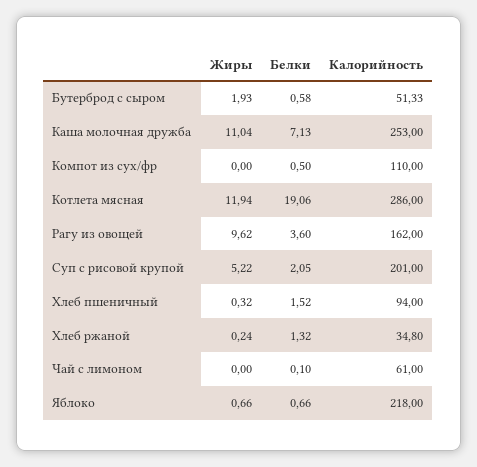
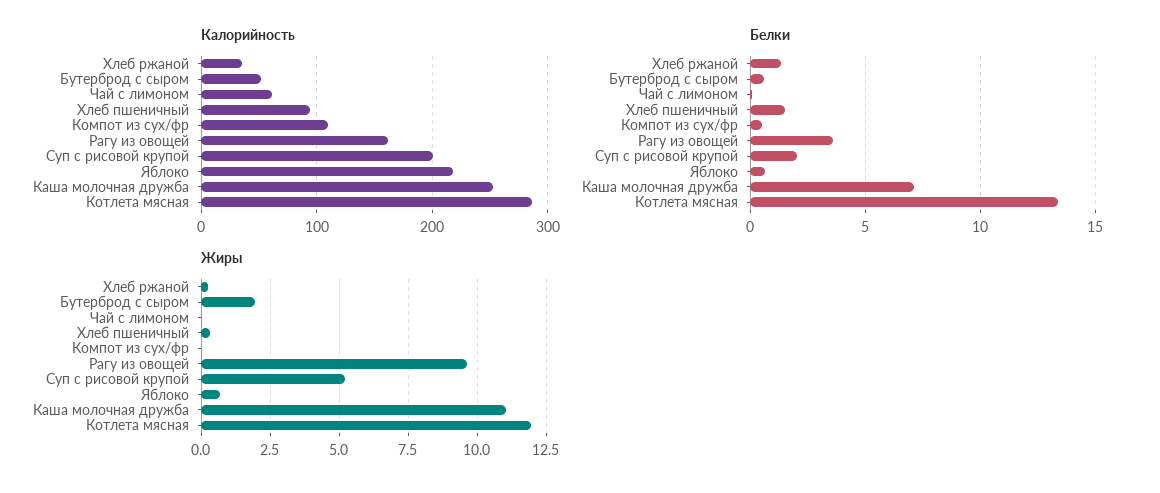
  {
    "Жиры": {
      "Бутерброд с сыром": 1.93,
      "Каша молочная дружба": 11.04,
      "Компот из сух/фр": 0,
      "Котлета мясная": 11.94,
      "Рагу из овощей": 9.62,
      "Суп с рисовой крупой": 5.22,
      "Хлеб пшеничный": 0.32,
      "Хлеб ржаной": 0.24,
      "Чай с лимоном": 0,
      "Яблоко": 0.66
    },
    "Белки": {
      "Бутерброд с сыром": 0.58,
      "Каша молочная дружба": 7.13,
      "Компот из сух/фр": 0.5,
-     "Котлета мясная": 19.06,
+     "Котлета мясная": 13.5,
      "Рагу из овощей": 3.6,
      "Суп с рисовой крупой": 2.05,
      "Хлеб пшеничный": 1.52,
      "Хлеб ржаной": 1.32,
      "Чай с лимоном": 0.1,
      "Яблоко": 0.66
    },
    "Калорийность": {
      "Бутерброд с сыром": 51.33,
      "Каша молочная дружба": 253,
      "Компот из сух/фр": 110,
      "Котлета мясная": 286,
      "Рагу из овощей": 162,
      "Суп с рисовой крупой": 201,
      "Хлеб пшеничный": 94,
      "Хлеб ржаной": 34.8,
      "Чай с лимоном": 61,
      "Яблоко": 218
    }
  }

